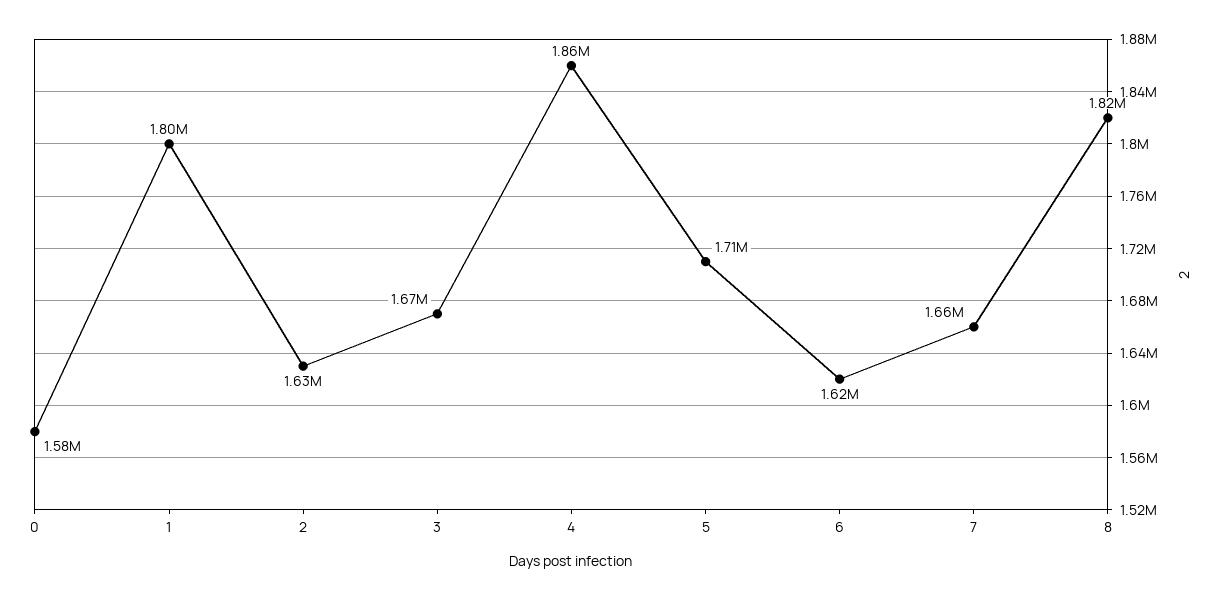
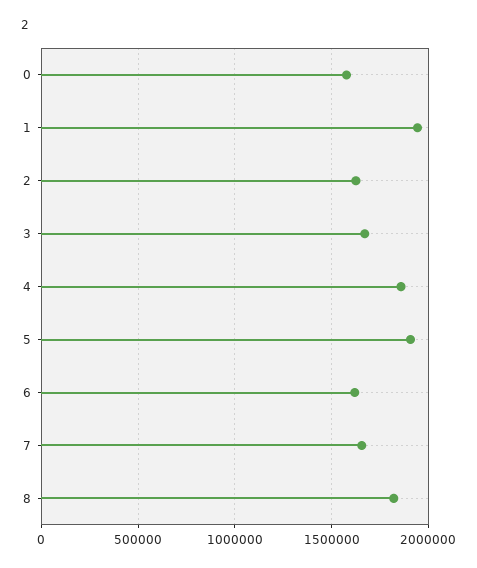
  {
    "0": 1580000,
-   "1": 1800000,
+   "1": 1950000,
    "2": 1630000,
    "3": 1670000,
    "4": 1860000,
-   "5": 1710000,
+   "5": 1900000,
    "6": 1620000,
    "7": 1660000,
    "8": 1820000
  }

